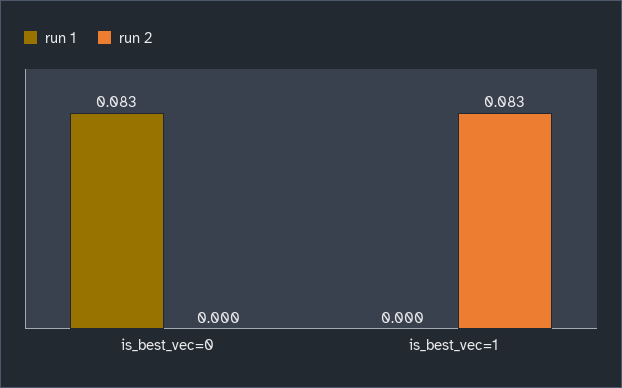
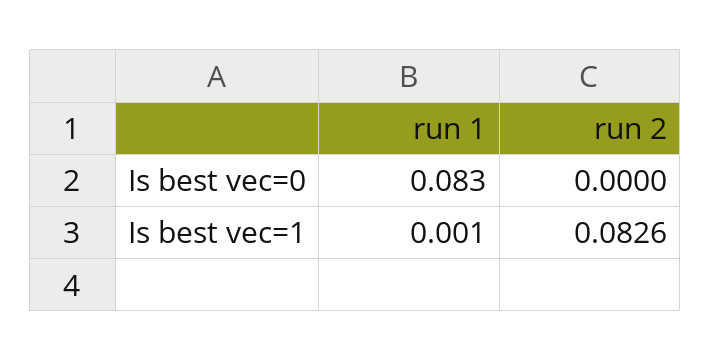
  {
    "run 1": {
      "is_best_vec=0": 0.083,
-     "is_best_vec=1": 0
+     "is_best_vec=1": 0.001
    },
    "run 2": {
      "is_best_vec=0": 0,
      "is_best_vec=1": 0.0826
    }
  }

